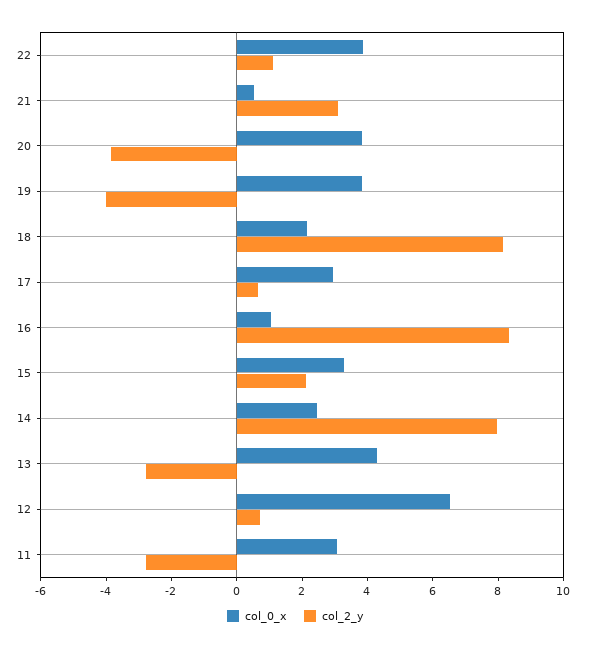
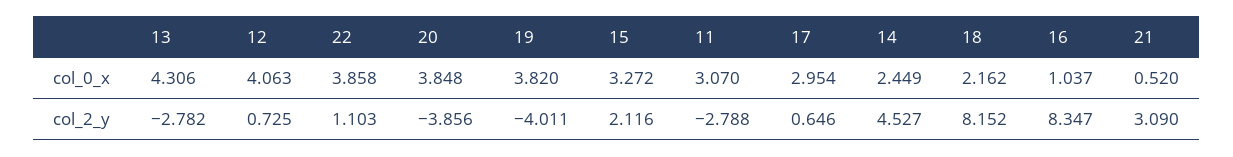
  {
    "col_0_x": {
      "22": 3.858,
      "21": 0.52,
      "20": 3.848,
      "19": 3.82,
      "18": 2.162,
      "17": 2.954,
      "16": 1.037,
      "15": 3.272,
      "14": 2.449,
      "13": 4.306,
-     "12": 6.5,
+     "12": 4.063,
      "11": 3.07
    },
    "col_2_y": {
      "22": 1.103,
      "21": 3.09,
      "20": -3.856,
      "19": -4.011,
      "18": 8.152,
      "17": 0.646,
      "16": 8.347,
      "15": 2.116,
-     "14": 8,
+     "14": 4.527,
      "13": -2.782,
      "12": 0.725,
      "11": -2.788
    }
  }

